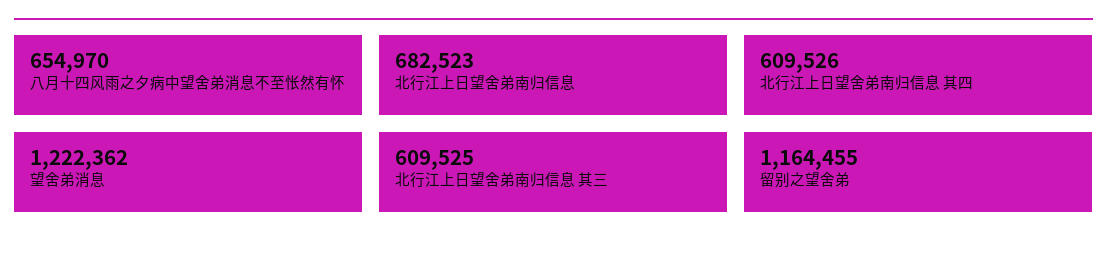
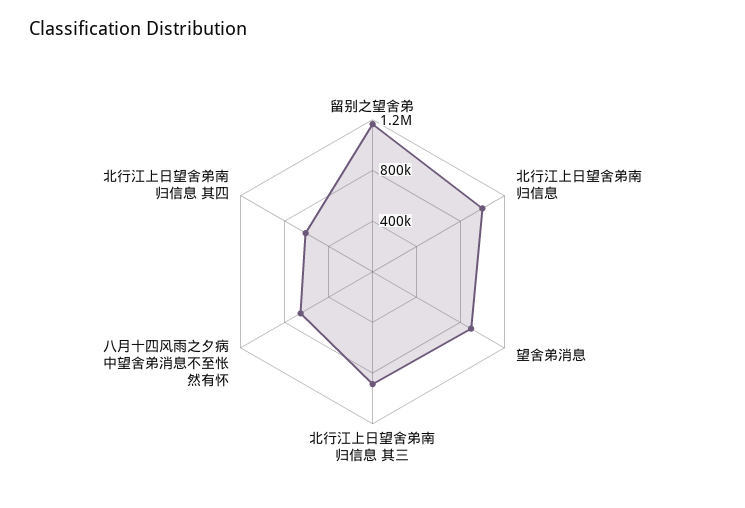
  {
    "八月十四风雨之夕病中望舍弟消息不至怅然有怀": 654970,
-   "北行江上日望舍弟南归信息": 682523,
+   "北行江上日望舍弟南归信息": 1000000,
    "北行江上日望舍弟南归信息 其四": 609526,
-   "望舍弟消息": 1222362,
+   "望舍弟消息": 900000,
-   "北行江上日望舍弟南归信息 其三": 609525,
+   "北行江上日望舍弟南归信息 其三": 900000,
    "留别之望舍弟": 1164455
  }

